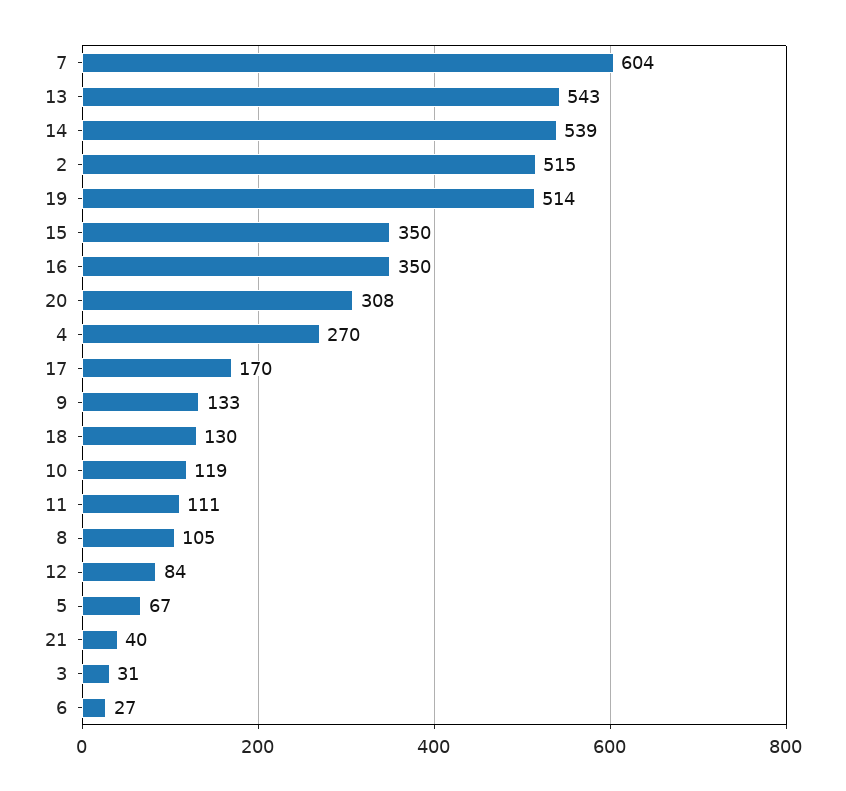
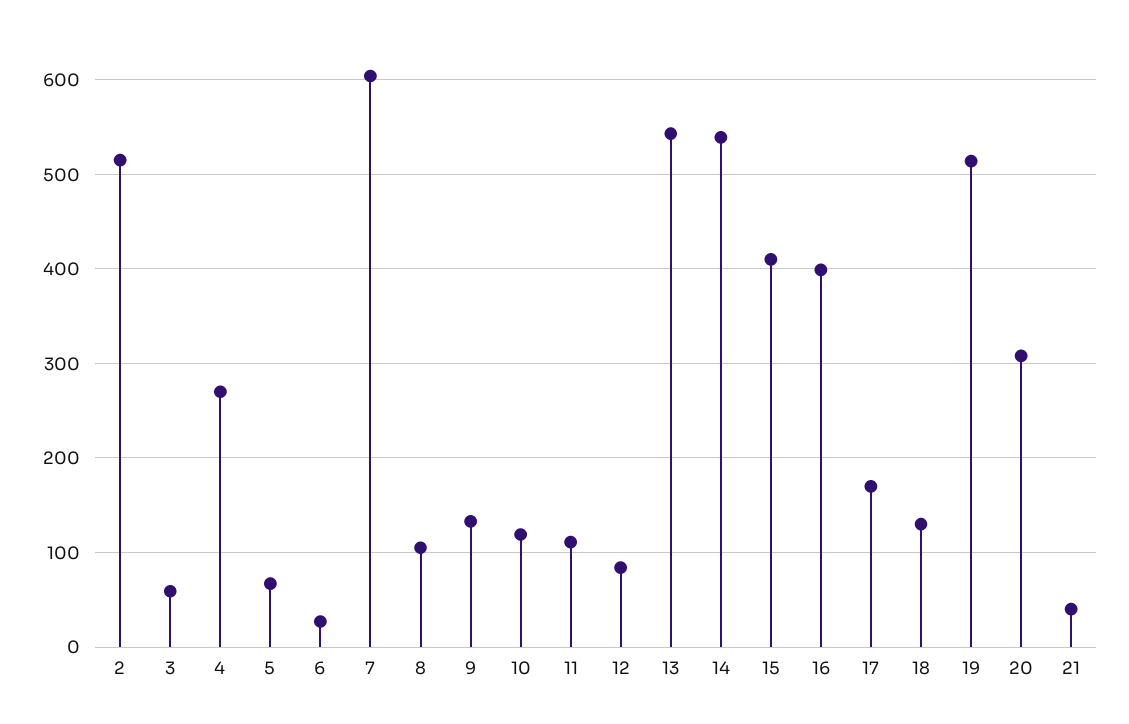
  {
    "7": 604,
    "13": 543,
    "14": 539,
    "2": 515,
    "19": 514,
-   "15": 350,
+   "15": 410,
-   "16": 350,
+   "16": 400,
    "20": 308,
    "4": 270,
    "17": 170,
    "9": 133,
    "18": 130,
    "10": 119,
    "11": 111,
    "8": 105,
    "12": 84,
    "5": 67,
    "21": 40,
-   "3": 31,
+   "3": 60,
    "6": 27
  }

